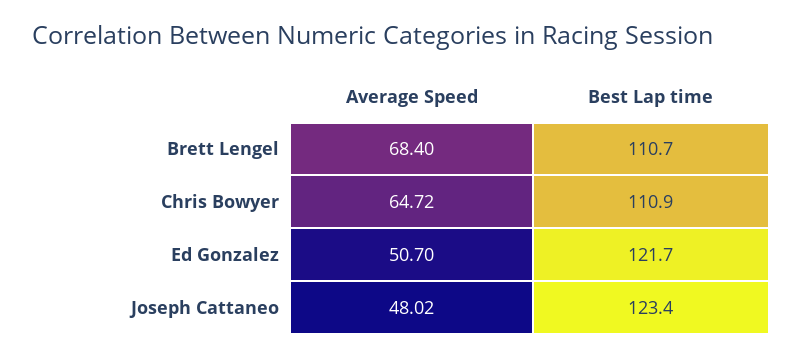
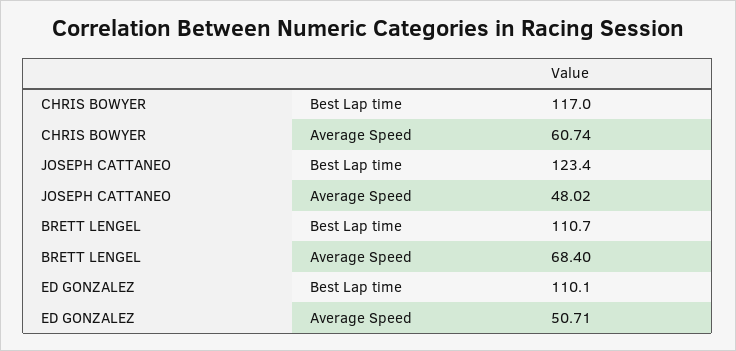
  {
    "Average Speed": {
      "Brett Lengel": 68.4,
-     "Chris Bowyer": 64.72,
+     "Chris Bowyer": 60.74,
-     "Ed Gonzalez": 50.7,
+     "Ed Gonzalez": 50.71,
      "Joseph Cattaneo": 48.02
    },
    "Best Lap time": {
      "Brett Lengel": 110.7,
-     "Chris Bowyer": 110.9,
+     "Chris Bowyer": 117,
-     "Ed Gonzalez": 121.7,
+     "Ed Gonzalez": 110.1,
      "Joseph Cattaneo": 123.4
    }
  }

